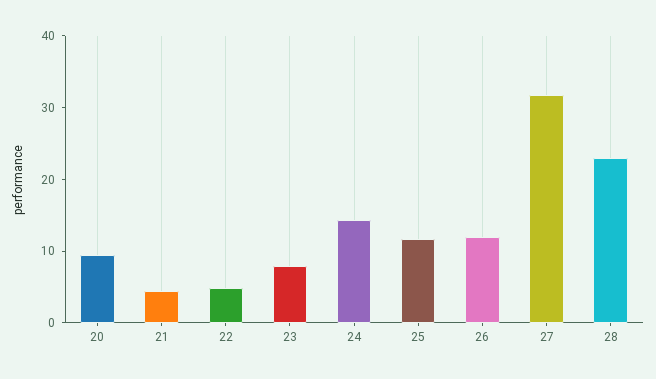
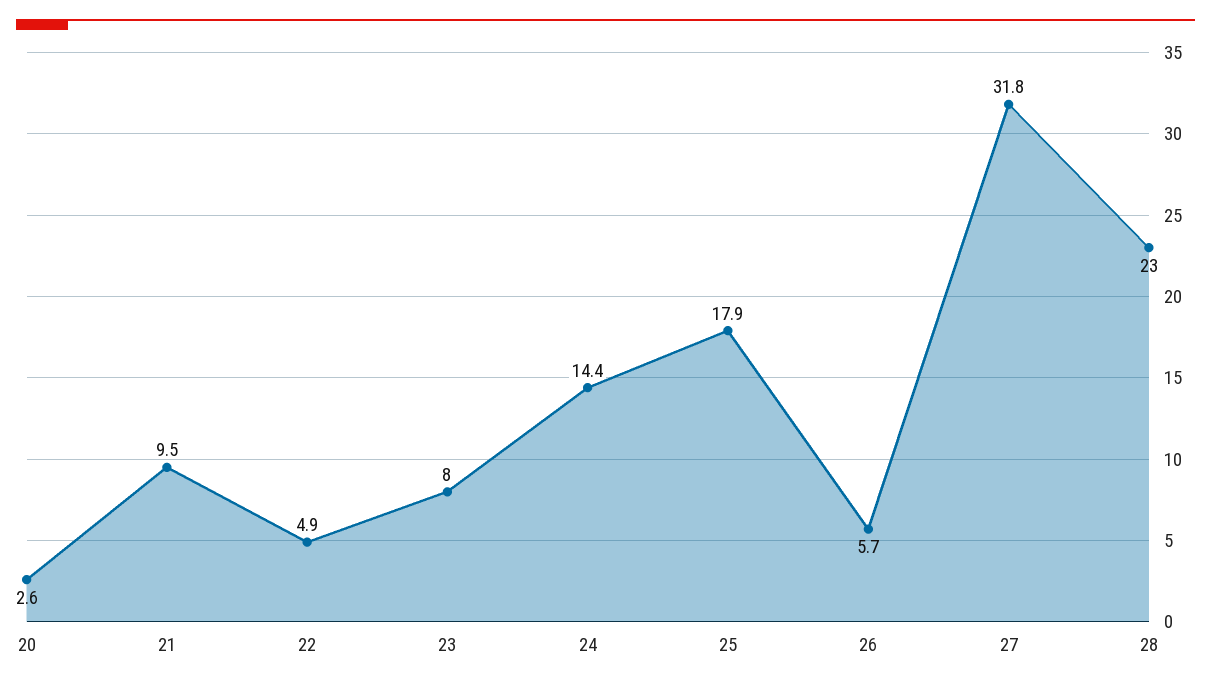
  {
-   "20": 10,
+   "20": 2.6,
-   "21": 4,
+   "21": 9.5,
    "22": 4.9,
    "23": 8,
    "24": 14.4,
-   "25": 12,
+   "25": 17.9,
-   "26": 12,
+   "26": 5.7,
    "27": 31.8,
    "28": 23
  }

